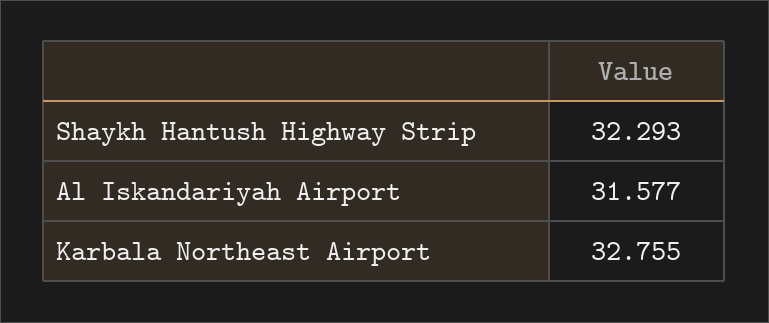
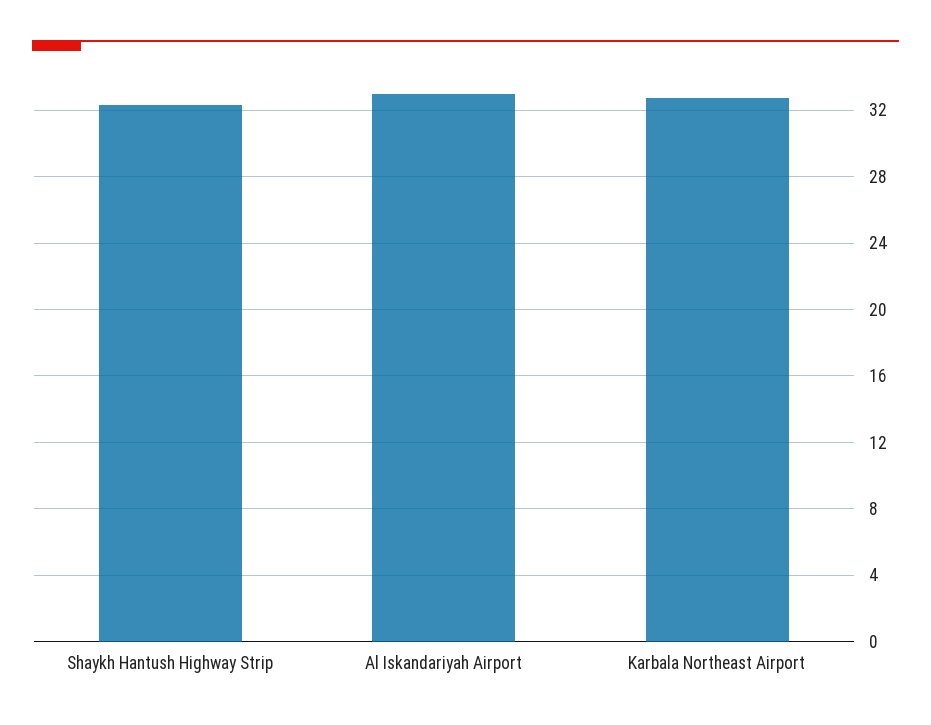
  {
    "Shaykh Hantush Highway Strip": 32.293,
-   "Al Iskandariyah Airport": 31.577,
+   "Al Iskandariyah Airport": 33,
    "Karbala Northeast Airport": 32.755
  }

